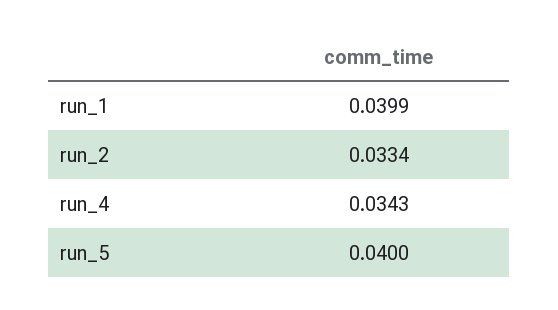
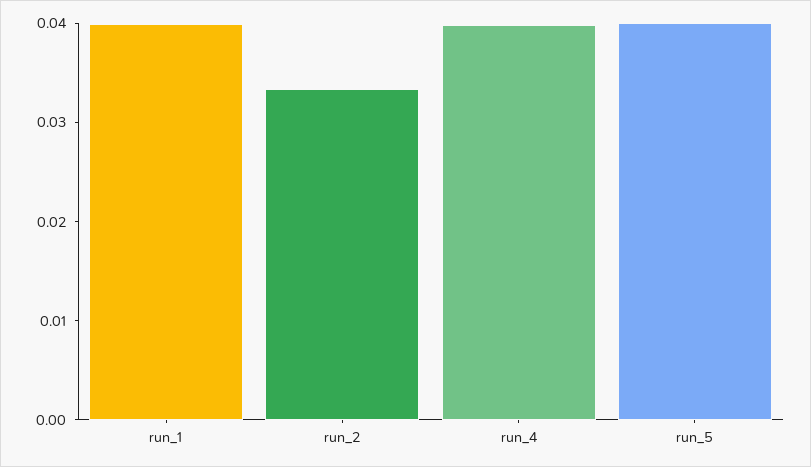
  {
    "run_1": 0.0399,
    "run_2": 0.0334,
-   "run_4": 0.0343,
+   "run_4": 0.04,
    "run_5": 0.04
  }

